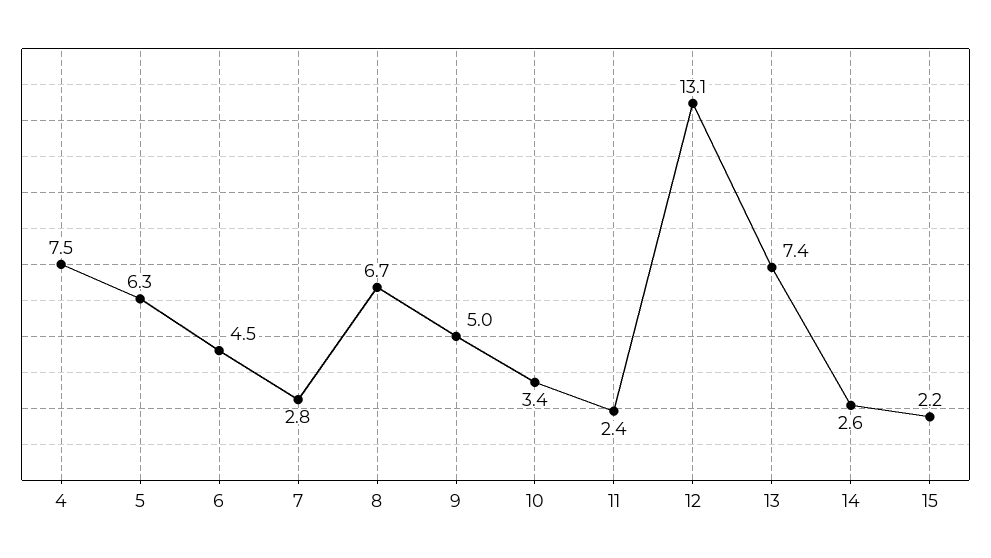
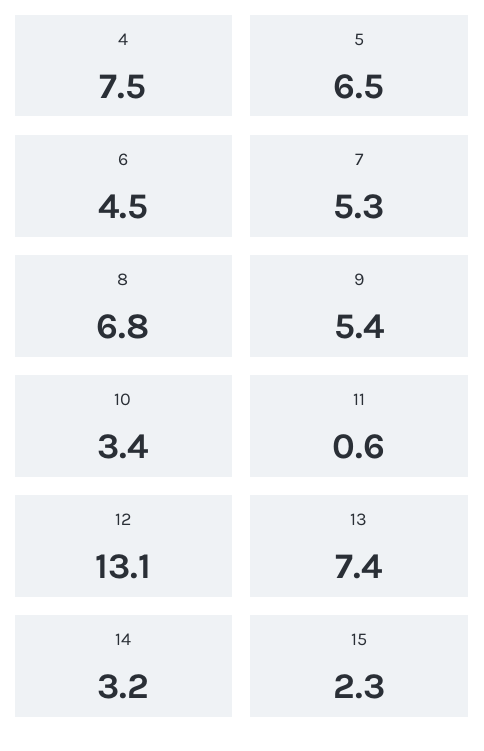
  {
    "4": 7.5,
-   "5": 6.3,
+   "5": 6.5,
    "6": 4.5,
-   "7": 2.8,
+   "7": 5.3,
-   "8": 6.7,
+   "8": 6.8,
-   "9": 5,
+   "9": 5.4,
    "10": 3.4,
-   "11": 2.4,
+   "11": 0.6,
    "12": 13.1,
    "13": 7.4,
-   "14": 2.6,
+   "14": 3.2,
-   "15": 2.2
+   "15": 2.3
  }

